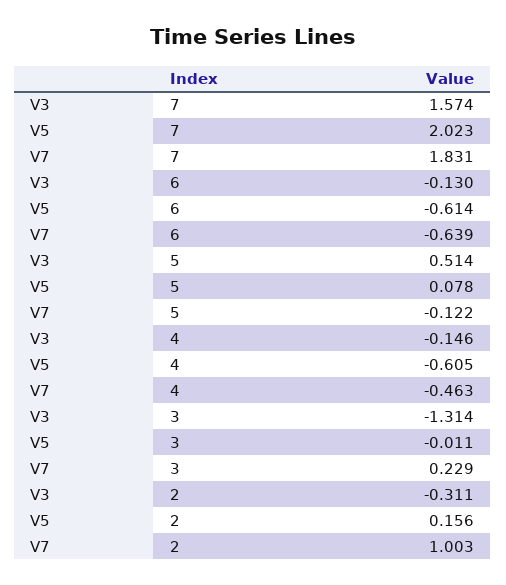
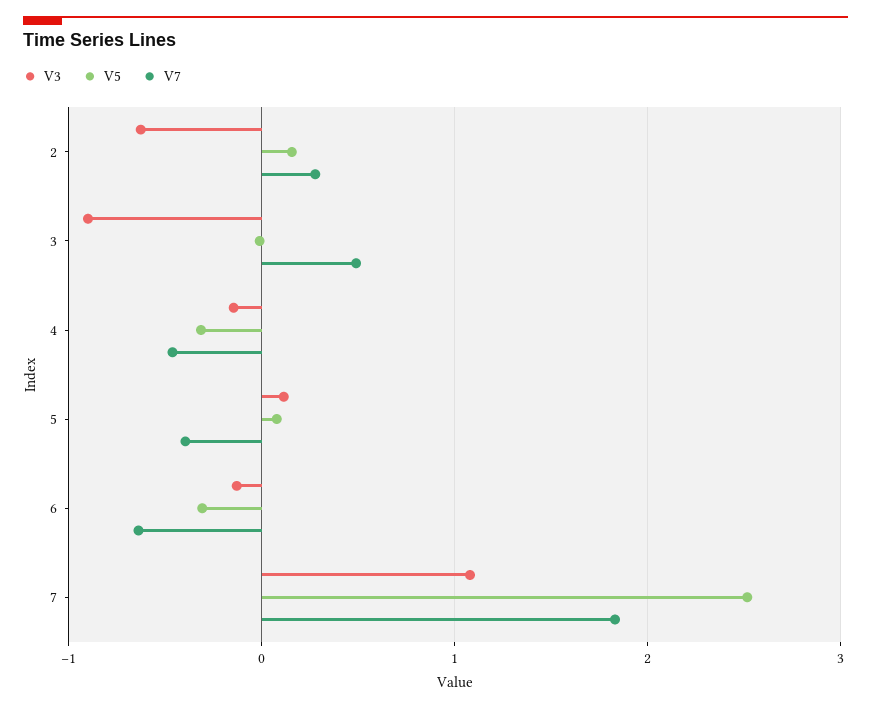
  {
    "V3": {
-     "7": 1.574,
+     "7": 1.1,
      "6": -0.13,
-     "5": 0.514,
+     "5": 0.1,
      "4": -0.146,
-     "3": -1.314,
+     "3": -0.9,
-     "2": -0.311
+     "2": -0.6
    },
    "V5": {
-     "7": 2.023,
+     "7": 2.5,
-     "6": -0.614,
+     "6": -0.3,
      "5": 0.078,
-     "4": -0.605,
+     "4": -0.3,
      "3": -0.011,
      "2": 0.156
    },
    "V7": {
      "7": 1.831,
      "6": -0.639,
-     "5": -0.122,
+     "5": -0.4,
      "4": -0.463,
-     "3": 0.229,
+     "3": 0.5,
-     "2": 1.003
+     "2": 0.3
    }
  }

